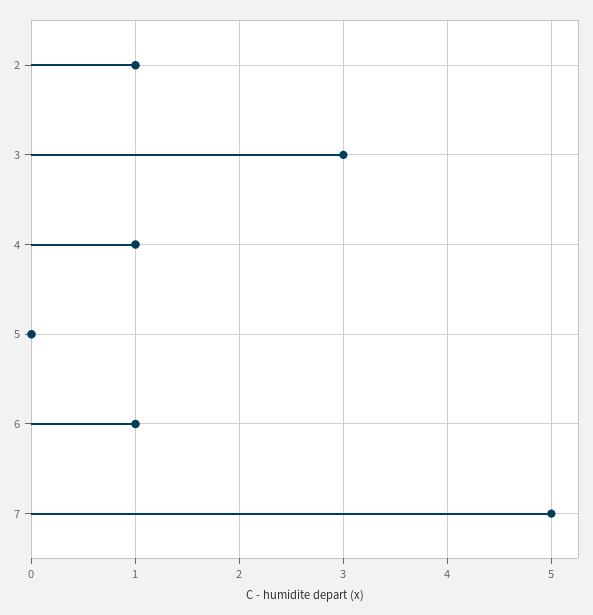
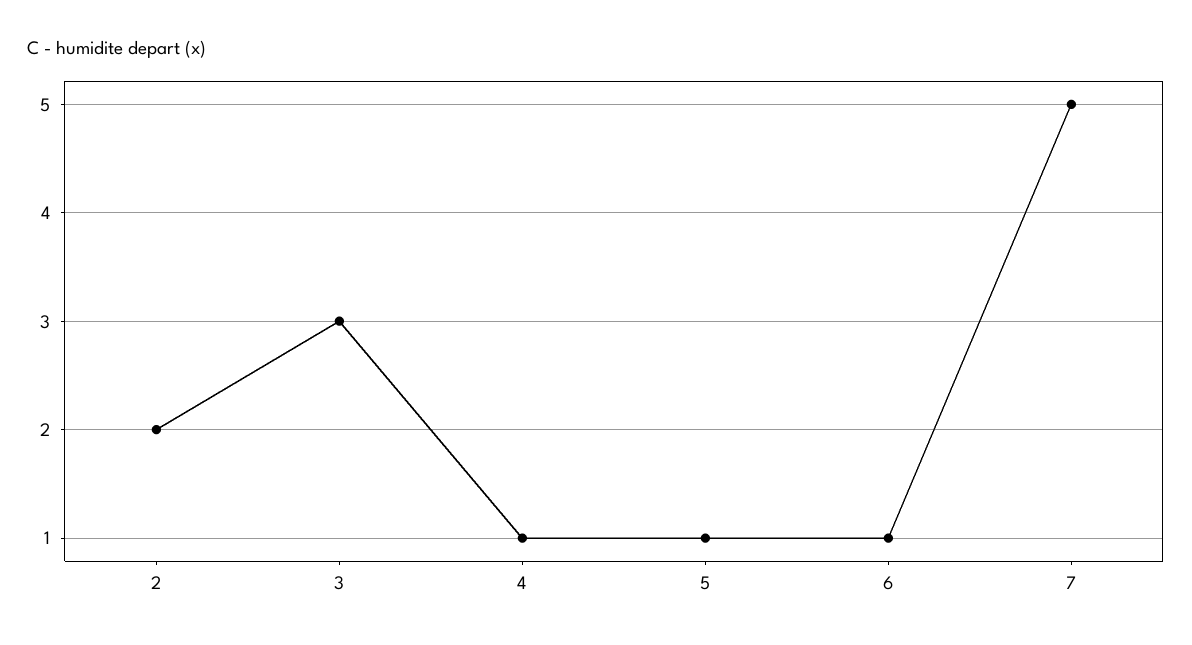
  {
-   "2": 1,
+   "2": 2,
    "3": 3,
    "4": 1,
-   "5": 0,
+   "5": 1,
    "6": 1,
    "7": 5
  }

